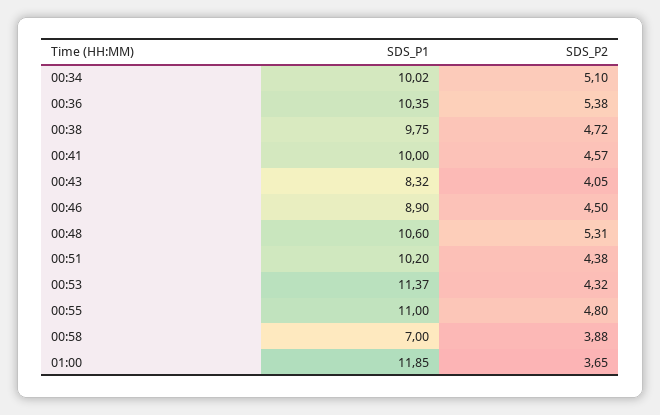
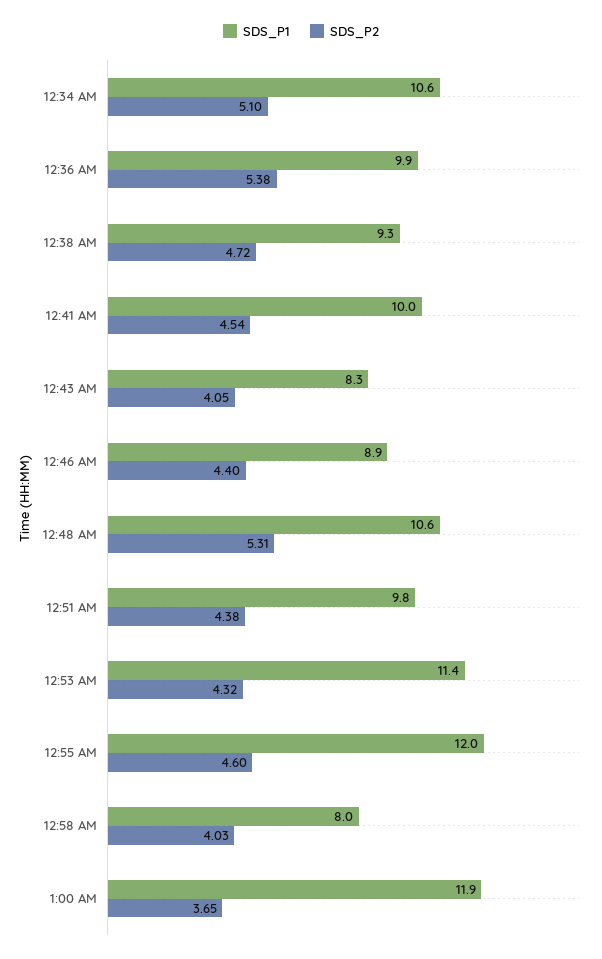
  {
    "SDS_P1": {
-     "00:34": 10.02,
+     "00:34": 10.6,
-     "00:36": 10.35,
+     "00:36": 9.9,
-     "00:38": 9.75,
+     "00:38": 9.3,
      "00:41": 10,
      "00:43": 8.32,
      "00:46": 8.9,
      "00:48": 10.6,
-     "00:51": 10.2,
+     "00:51": 9.8,
      "00:53": 11.37,
-     "00:55": 11,
+     "00:55": 12,
-     "00:58": 7,
+     "00:58": 8,
      "01:00": 11.85
    },
    "SDS_P2": {
      "00:34": 5.1,
      "00:36": 5.38,
      "00:38": 4.72,
-     "00:41": 4.57,
+     "00:41": 4.54,
      "00:43": 4.05,
-     "00:46": 4.5,
+     "00:46": 4.4,
      "00:48": 5.31,
      "00:51": 4.38,
      "00:53": 4.32,
-     "00:55": 4.8,
+     "00:55": 4.6,
-     "00:58": 3.88,
+     "00:58": 4.03,
      "01:00": 3.65
    }
  }

